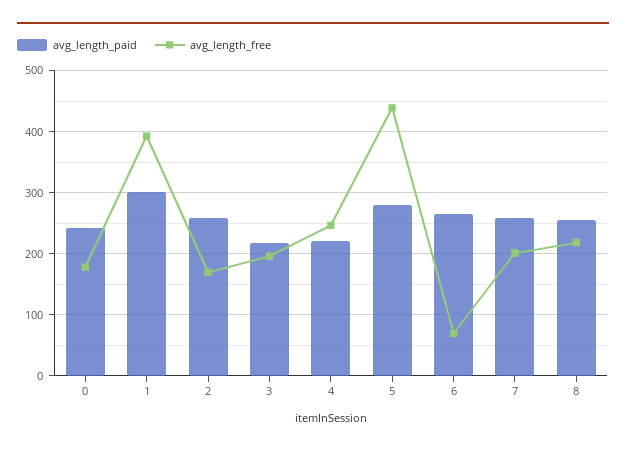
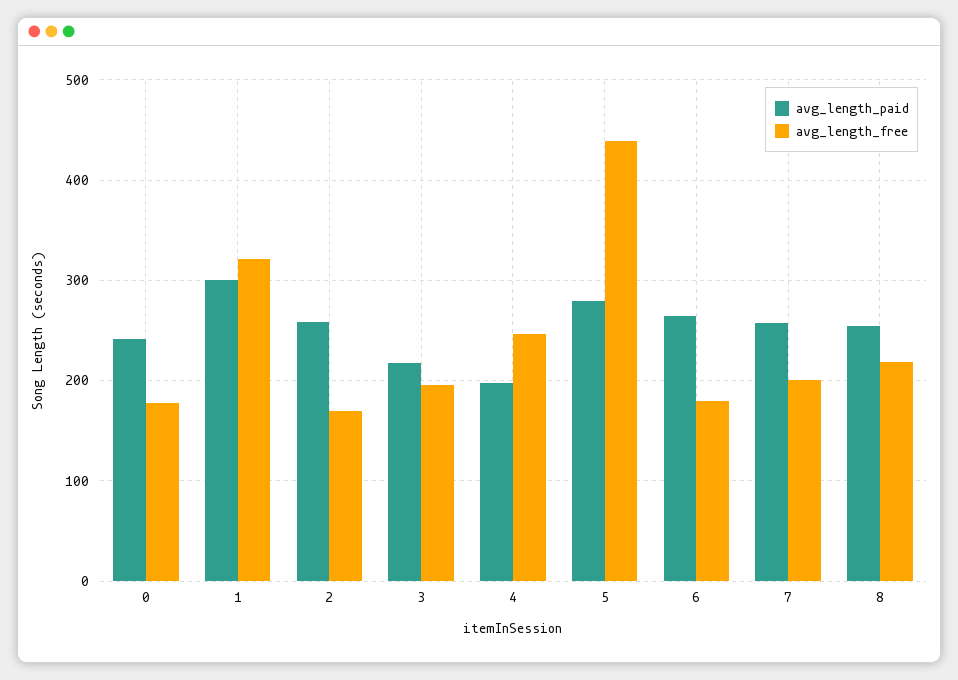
  {
    "avg_length_paid": {
      "0": 240,
      "1": 300,
      "2": 260,
      "3": 220,
-     "4": 220,
+     "4": 200,
      "5": 280,
      "6": 260,
      "7": 260,
      "8": 250
    },
    "avg_length_free": {
      "0": 180,
-     "1": 390,
+     "1": 320,
      "2": 170,
      "3": 200,
      "4": 250,
      "5": 440,
-     "6": 70,
+     "6": 180,
      "7": 200,
      "8": 220
    }
  }

